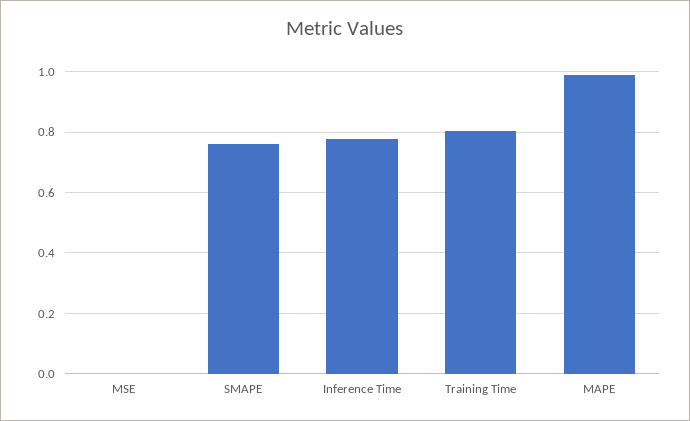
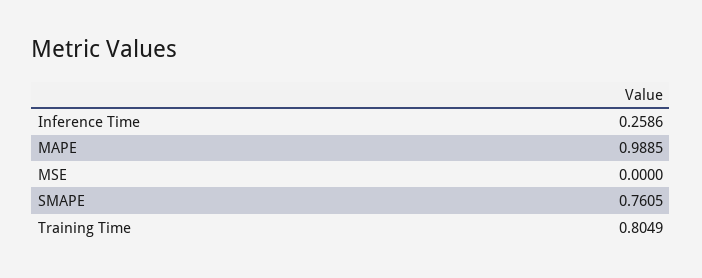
  {
    "MSE": 0,
    "SMAPE": 0.7605,
-   "Inference Time": 0.78,
+   "Inference Time": 0.2586,
    "Training Time": 0.8049,
    "MAPE": 0.9885
  }

